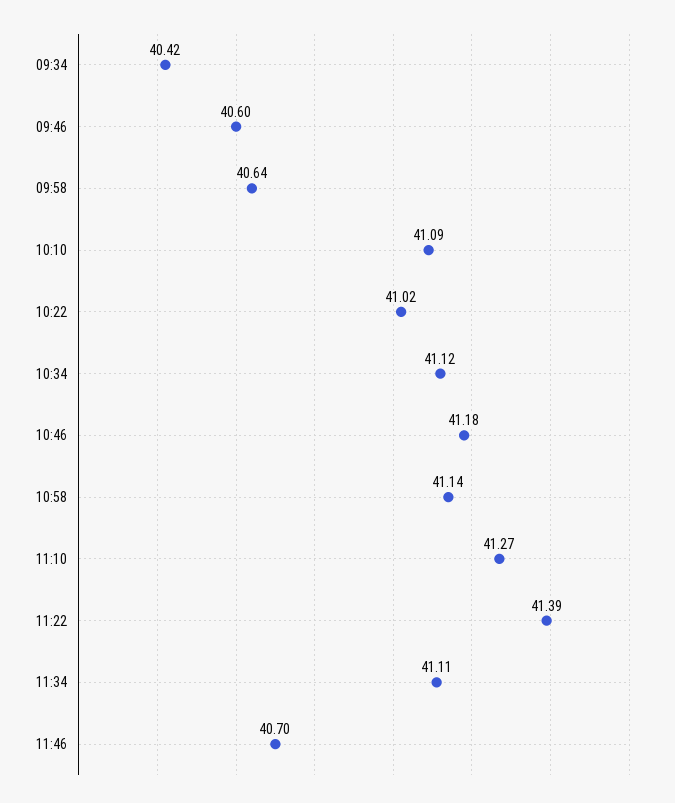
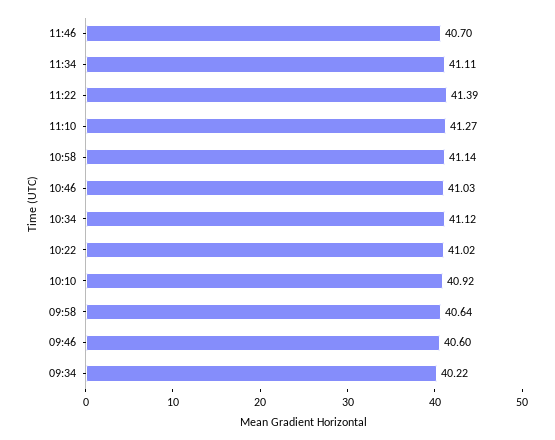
  {
-   "09:34": 40.42,
+   "09:34": 40.22,
    "09:46": 40.6,
    "09:58": 40.64,
-   "10:10": 41.09,
+   "10:10": 40.92,
    "10:22": 41.02,
    "10:34": 41.12,
-   "10:46": 41.18,
+   "10:46": 41.03,
    "10:58": 41.14,
    "11:10": 41.27,
    "11:22": 41.39,
    "11:34": 41.11,
    "11:46": 40.7
  }

